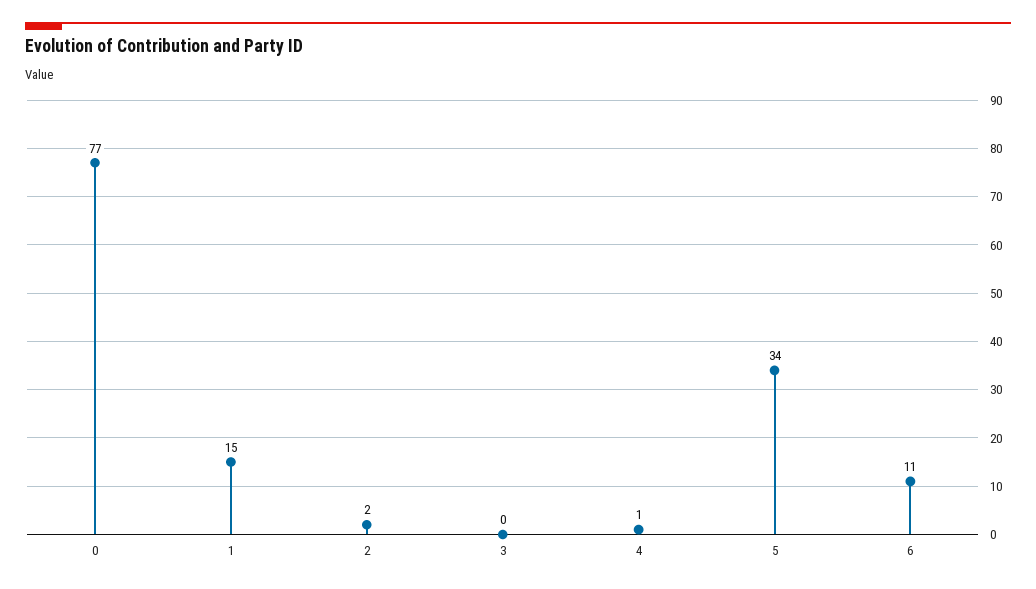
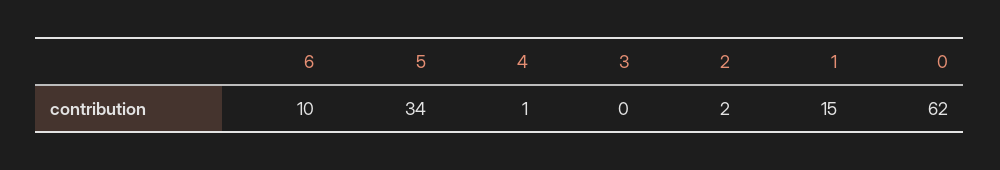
  {
-   "0": 77,
+   "0": 62,
    "1": 15,
    "2": 2,
    "3": 0,
    "4": 1,
    "5": 34,
-   "6": 11
+   "6": 10
  }

